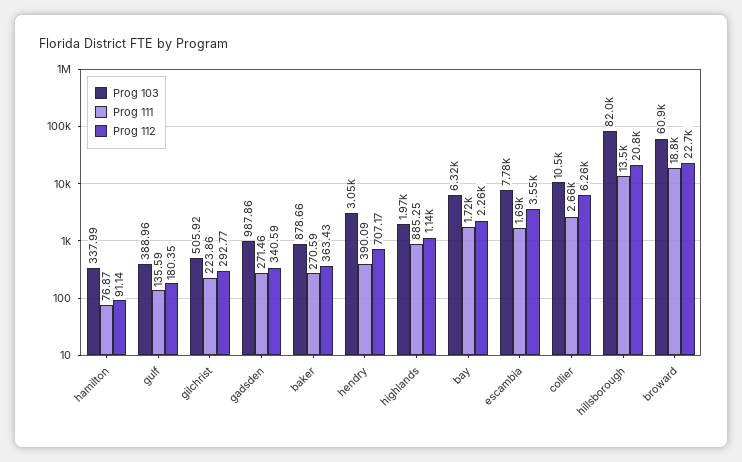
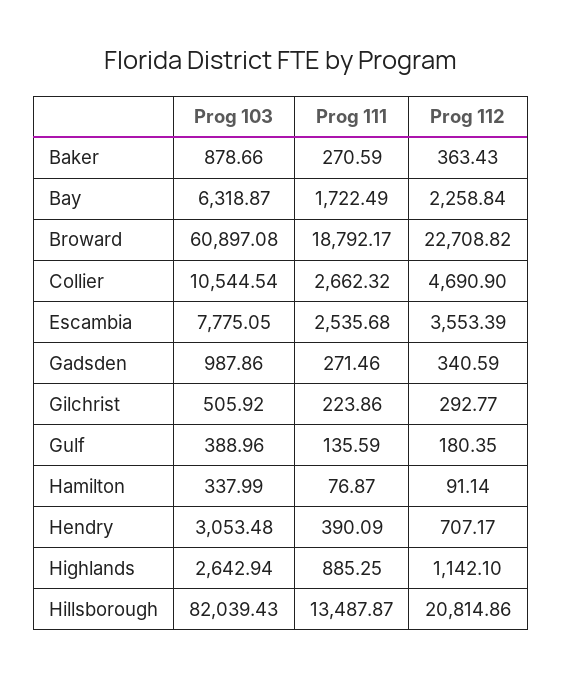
  {
    "Prog 103": {
      "hamilton": 337.99,
      "gulf": 388.96,
      "gilchrist": 505.92,
      "gadsden": 987.86,
      "baker": 878.66,
      "hendry": 3053.48,
-     "highlands": 1970,
+     "highlands": 2642.94,
      "bay": 6318.87,
      "escambia": 7775.05,
      "collier": 10544.54,
      "hillsborough": 82039.43,
      "broward": 60897.08
    },
    "Prog 111": {
      "hamilton": 76.87,
      "gulf": 135.59,
      "gilchrist": 223.86,
      "gadsden": 271.46,
      "baker": 270.59,
      "hendry": 390.09,
      "highlands": 885.25,
      "bay": 1722.49,
-     "escambia": 1690,
+     "escambia": 2535.68,
      "collier": 2662.32,
      "hillsborough": 13487.87,
      "broward": 18792.17
    },
    "Prog 112": {
      "hamilton": 91.14,
      "gulf": 180.35,
      "gilchrist": 292.77,
      "gadsden": 340.59,
      "baker": 363.43,
      "hendry": 707.17,
      "highlands": 1142.1,
      "bay": 2258.84,
      "escambia": 3553.39,
-     "collier": 6260,
+     "collier": 4690.9,
      "hillsborough": 20814.86,
      "broward": 22708.82
    }
  }

